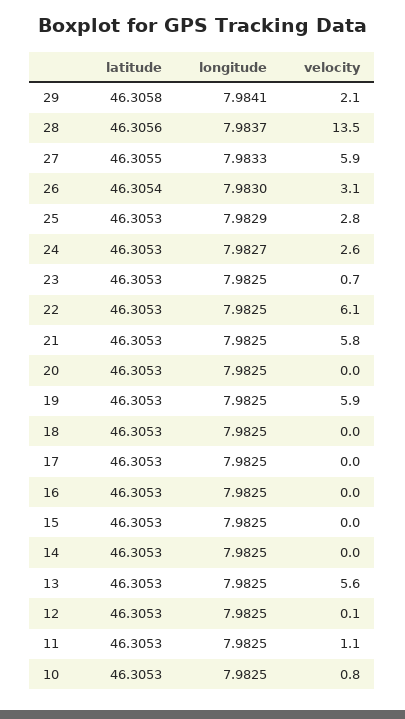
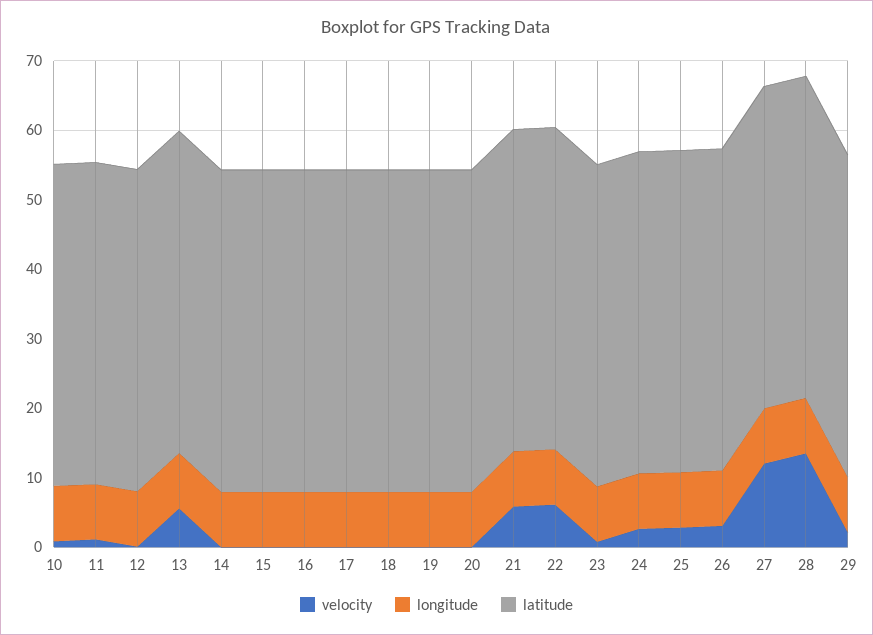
  {
    "latitude": {
      "29": 46.3058,
      "28": 46.3056,
      "27": 46.3055,
      "26": 46.3054,
      "25": 46.3053,
      "24": 46.3053,
      "23": 46.3053,
      "22": 46.3053,
      "21": 46.3053,
      "20": 46.3053,
      "19": 46.3053,
      "18": 46.3053,
      "17": 46.3053,
      "16": 46.3053,
      "15": 46.3053,
      "14": 46.3053,
      "13": 46.3053,
      "12": 46.3053,
      "11": 46.3053,
      "10": 46.3053
    },
    "longitude": {
      "29": 7.9841,
      "28": 7.9837,
      "27": 7.9833,
      "26": 7.983,
      "25": 7.9829,
      "24": 7.9827,
      "23": 7.9825,
      "22": 7.9825,
      "21": 7.9825,
      "20": 7.9825,
      "19": 7.9825,
      "18": 7.9825,
      "17": 7.9825,
      "16": 7.9825,
      "15": 7.9825,
      "14": 7.9825,
      "13": 7.9825,
      "12": 7.9825,
      "11": 7.9825,
      "10": 7.9825
    },
    "velocity": {
      "29": 2.1,
      "28": 13.5,
-     "27": 5.9,
+     "27": 12,
      "26": 3.1,
      "25": 2.8,
      "24": 2.6,
      "23": 0.7,
      "22": 6.1,
      "21": 5.8,
      "20": 0,
-     "19": 5.9,
+     "19": 0,
      "18": 0,
      "17": 0,
      "16": 0,
      "15": 0,
      "14": 0,
      "13": 5.6,
      "12": 0.1,
      "11": 1.1,
      "10": 0.8
    }
  }

